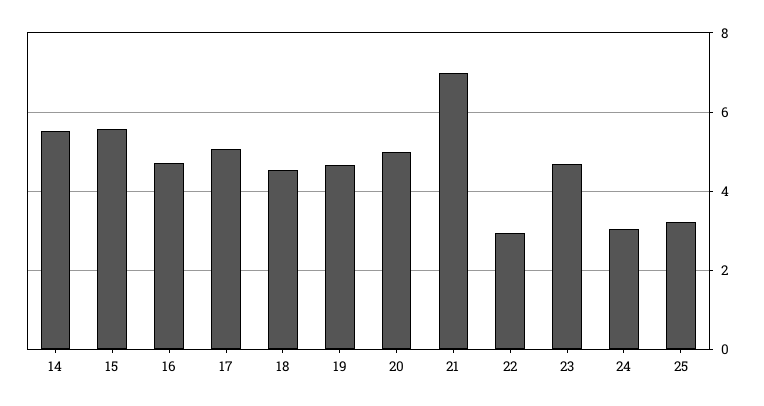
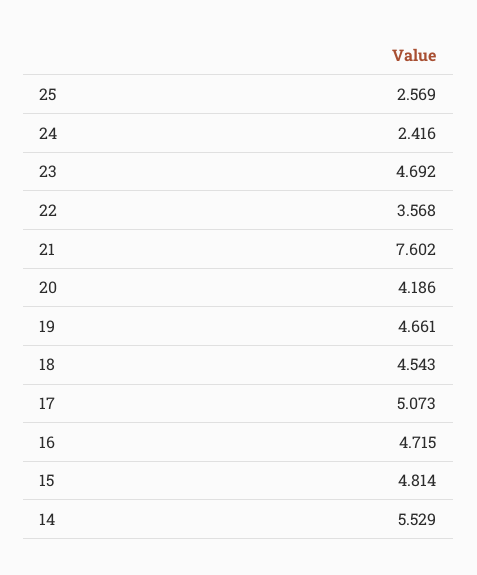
  {
    "14": 5.529,
-   "15": 5.6,
+   "15": 4.814,
    "16": 4.715,
    "17": 5.073,
    "18": 4.543,
    "19": 4.661,
-   "20": 5,
+   "20": 4.186,
-   "21": 7,
+   "21": 7.602,
-   "22": 3,
+   "22": 3.568,
    "23": 4.692,
-   "24": 3,
+   "24": 2.416,
-   "25": 3.2
+   "25": 2.569
  }

